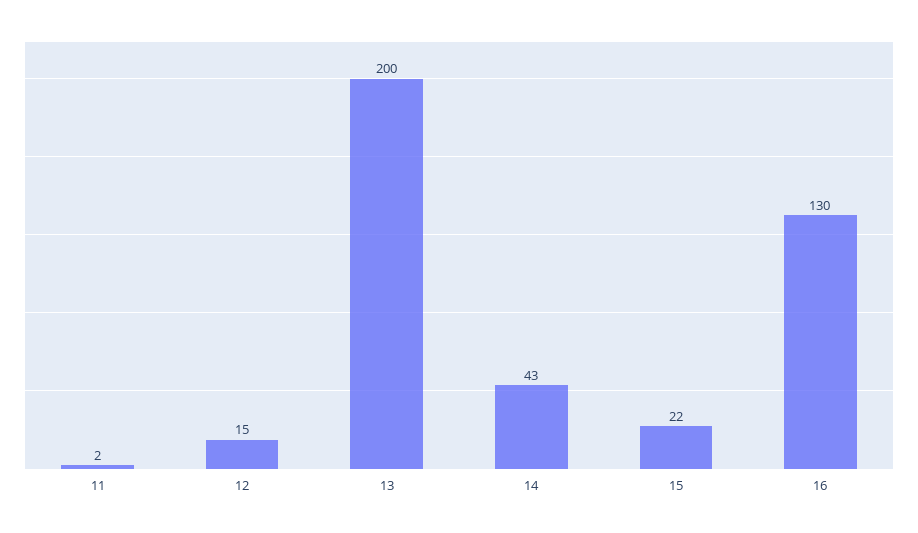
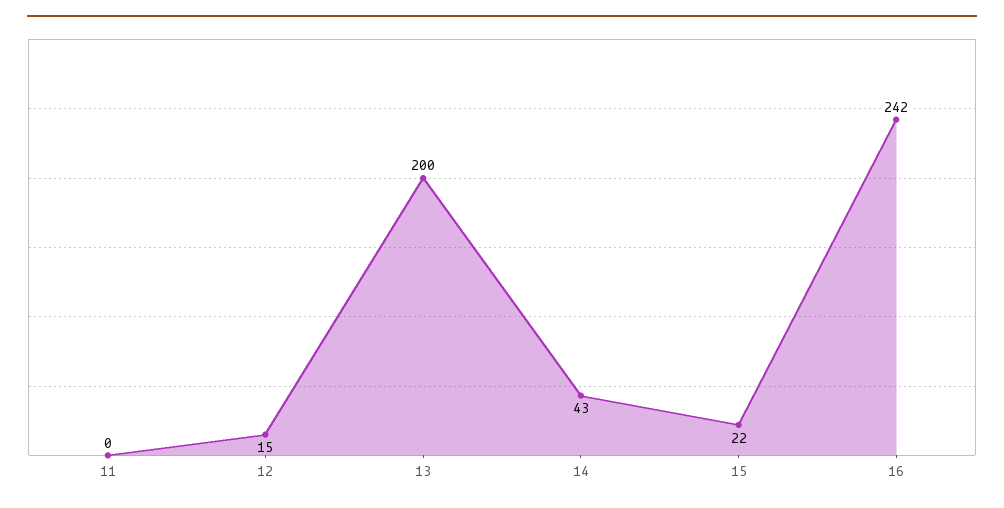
  {
-   "11": 2,
+   "11": 0,
    "12": 15,
    "13": 200,
    "14": 43,
    "15": 22,
-   "16": 130
+   "16": 242
  }

